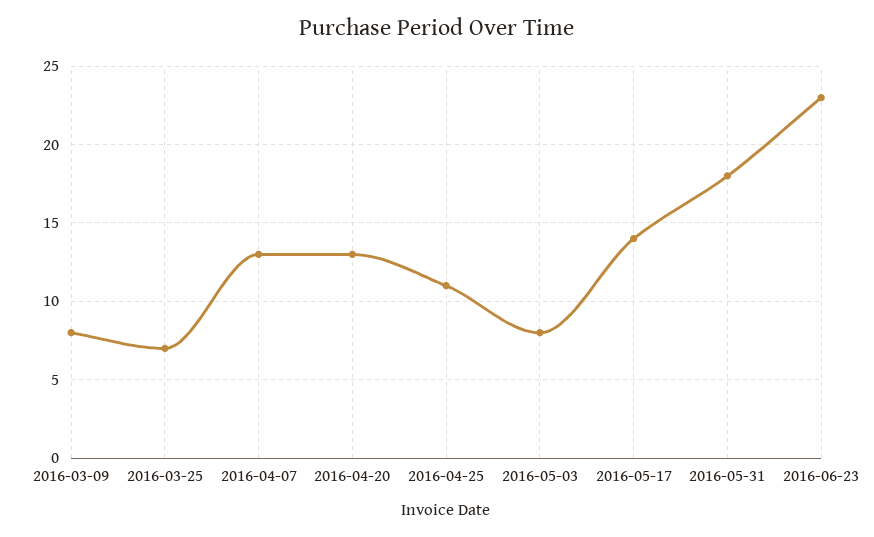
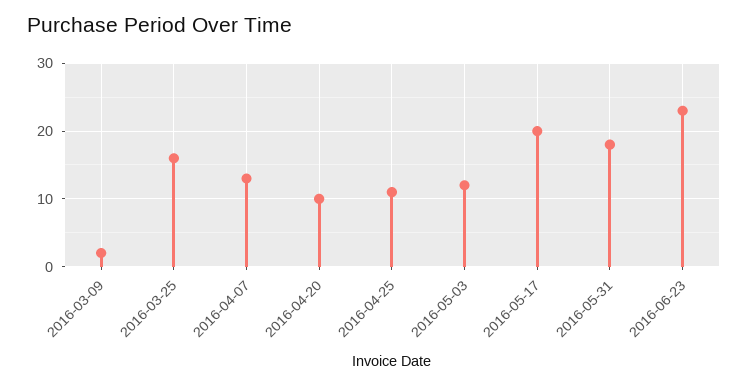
  {
-   "2016-03-09": 8,
+   "2016-03-09": 2,
-   "2016-03-25": 7,
+   "2016-03-25": 16,
    "2016-04-07": 13,
-   "2016-04-20": 13,
+   "2016-04-20": 10,
    "2016-04-25": 11,
-   "2016-05-03": 8,
+   "2016-05-03": 12,
-   "2016-05-17": 14,
+   "2016-05-17": 20,
    "2016-05-31": 18,
    "2016-06-23": 23
  }

